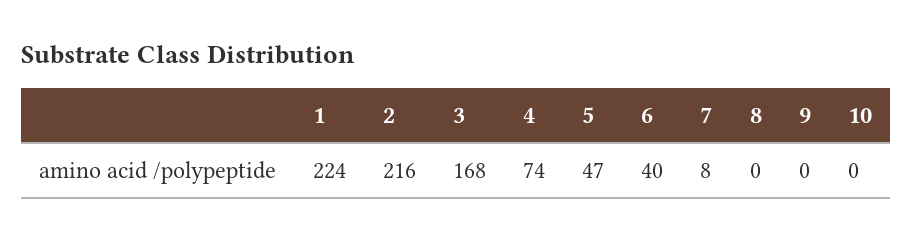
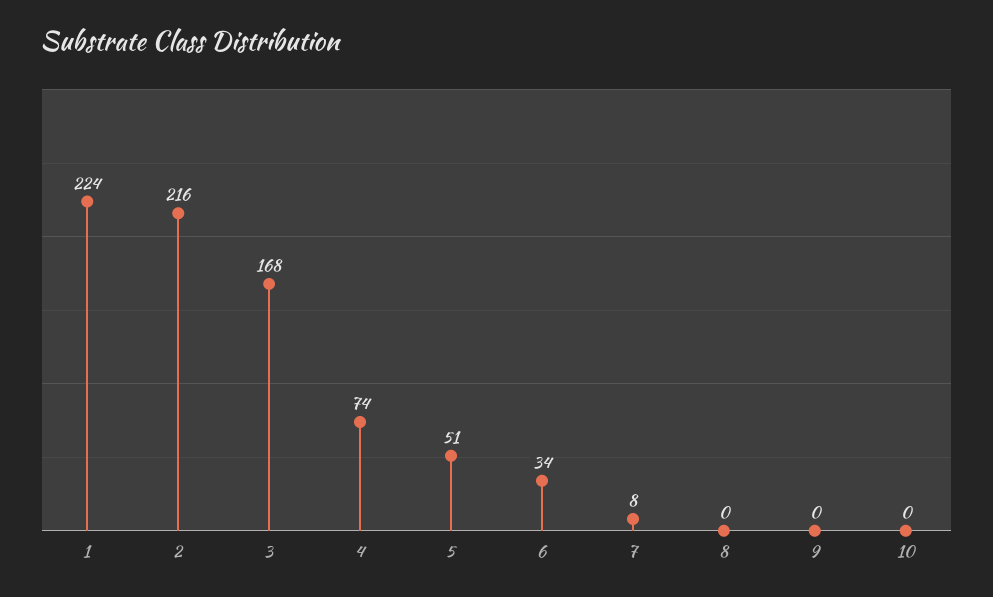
  {
    "1": 224,
    "2": 216,
    "3": 168,
    "4": 74,
-   "5": 47,
+   "5": 51,
-   "6": 40,
+   "6": 34,
    "7": 8,
    "8": 0,
    "9": 0,
    "10": 0
  }

